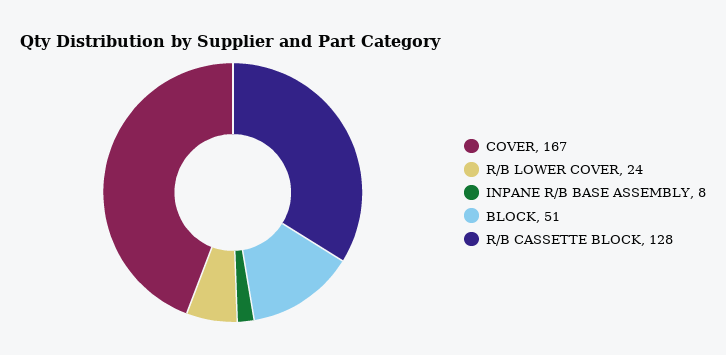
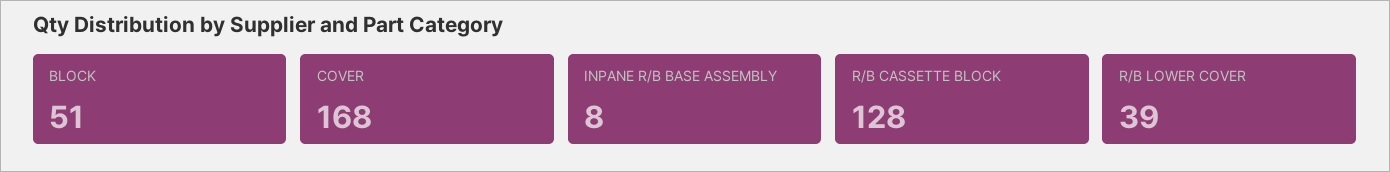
  {
-   "COVER": 167,
+   "COVER": 168,
-   "R/B LOWER COVER": 24,
+   "R/B LOWER COVER": 39,
    "INPANE R/B BASE ASSEMBLY": 8,
    "BLOCK": 51,
    "R/B CASSETTE BLOCK": 128
  }

